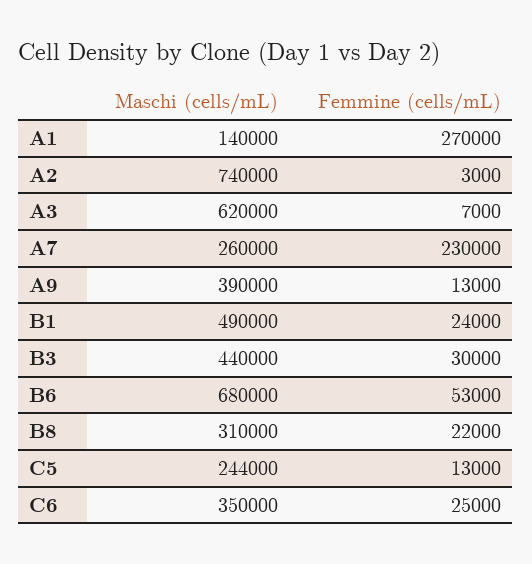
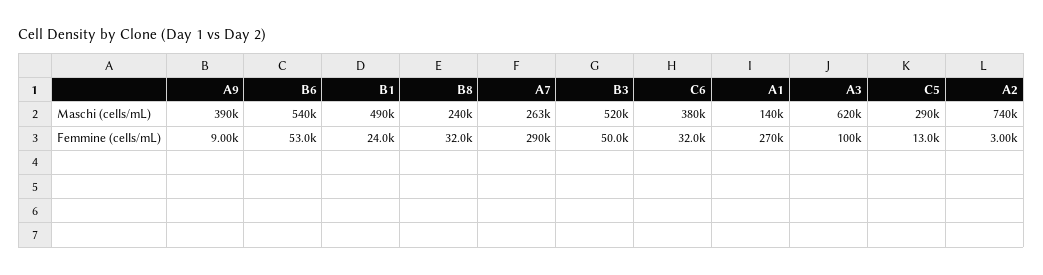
  {
    "Maschi (cells/mL)": {
      "A1": 140000,
      "A2": 740000,
      "A3": 620000,
-     "A7": 260000,
+     "A7": 263000,
      "A9": 390000,
      "B1": 490000,
-     "B3": 440000,
+     "B3": 520000,
-     "B6": 680000,
+     "B6": 540000,
-     "B8": 310000,
+     "B8": 240000,
-     "C5": 244000,
+     "C5": 290000,
-     "C6": 350000
+     "C6": 380000
    },
    "Femmine (cells/mL)": {
      "A1": 270000,
      "A2": 3000,
-     "A3": 7000,
+     "A3": 100000,
-     "A7": 230000,
+     "A7": 290000,
-     "A9": 13000,
+     "A9": 9000,
      "B1": 24000,
-     "B3": 30000,
+     "B3": 50000,
      "B6": 53000,
-     "B8": 22000,
+     "B8": 32000,
      "C5": 13000,
-     "C6": 25000
+     "C6": 32000
    }
  }

